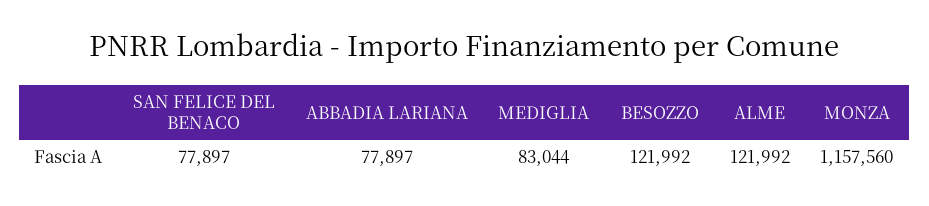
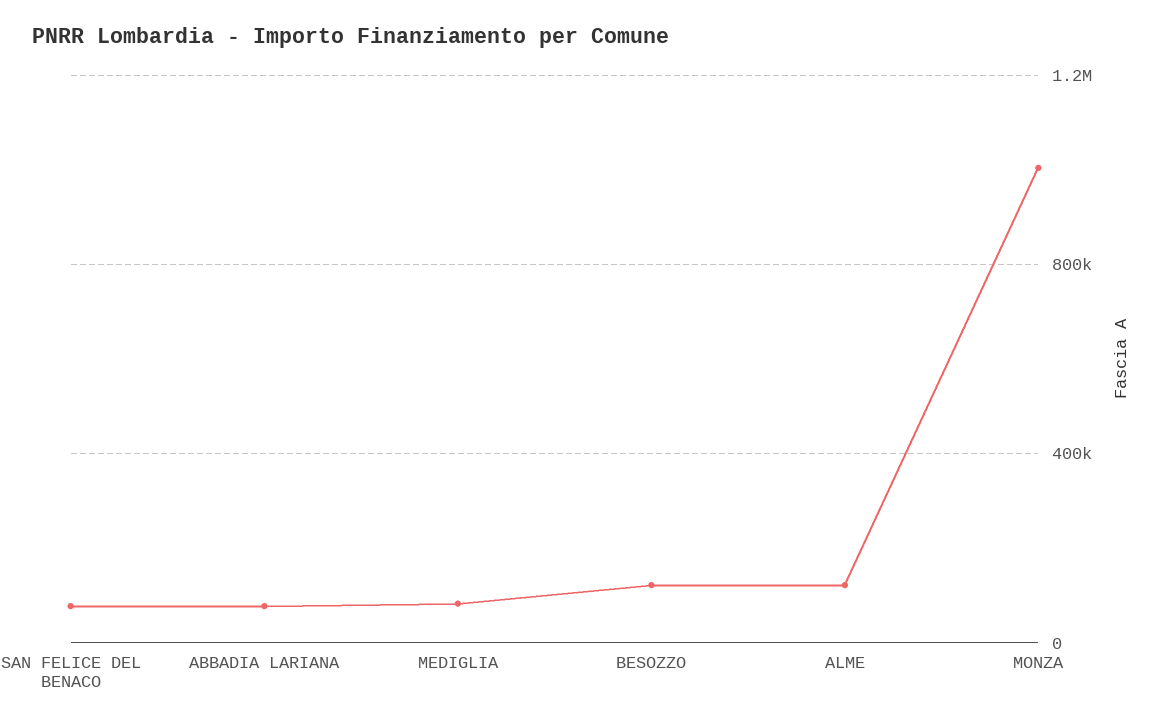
  {
    "SAN FELICE DEL BENACO": 77897,
    "ABBADIA LARIANA": 77897,
    "MEDIGLIA": 83044,
    "BESOZZO": 121992,
    "ALME": 121992,
-   "MONZA": 1157560
+   "MONZA": 1000000
  }

